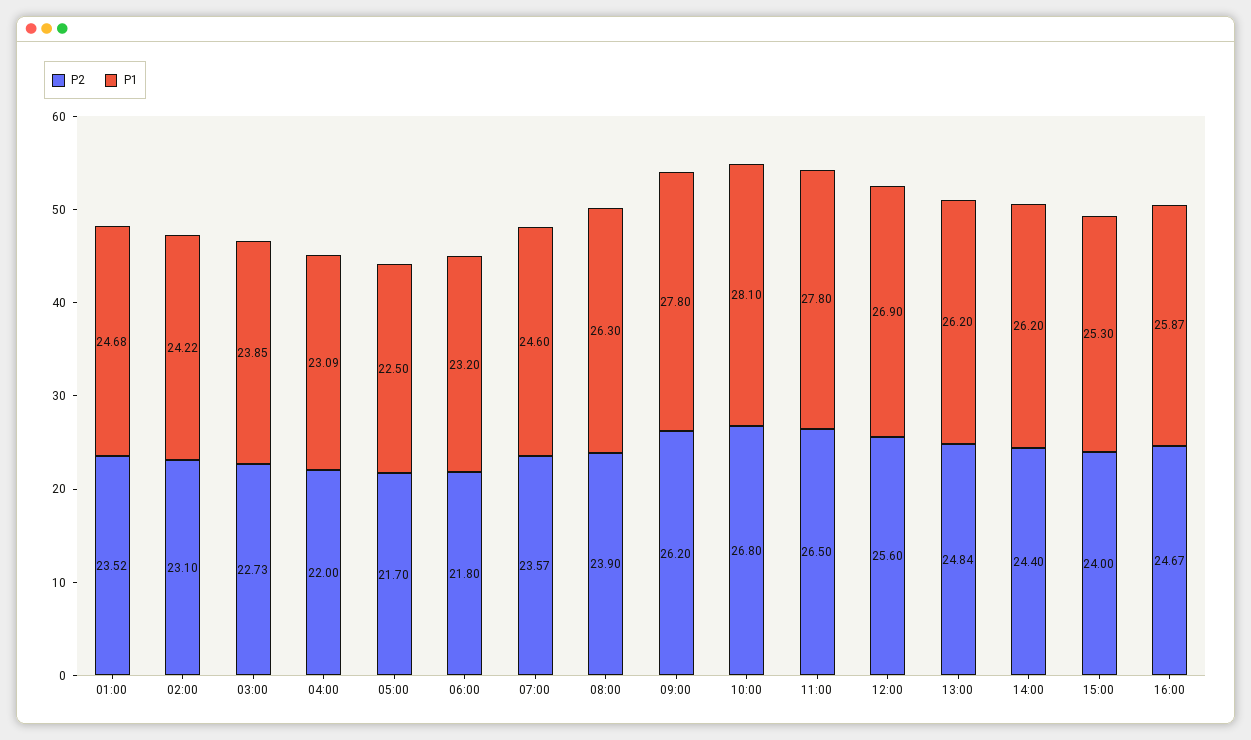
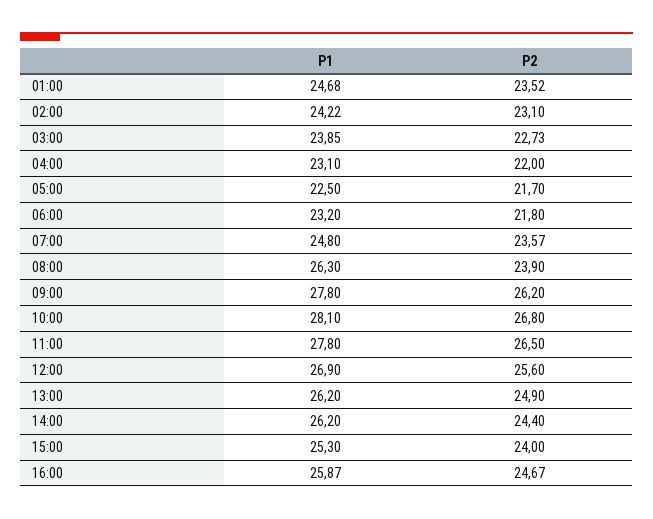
  {
    "P2": {
      "01:00": 23.52,
      "02:00": 23.1,
      "03:00": 22.73,
      "04:00": 22,
      "05:00": 21.7,
      "06:00": 21.8,
      "07:00": 23.57,
      "08:00": 23.9,
      "09:00": 26.2,
      "10:00": 26.8,
      "11:00": 26.5,
      "12:00": 25.6,
-     "13:00": 24.84,
+     "13:00": 24.9,
      "14:00": 24.4,
      "15:00": 24,
      "16:00": 24.67
    },
    "P1": {
      "01:00": 24.68,
      "02:00": 24.22,
      "03:00": 23.85,
-     "04:00": 23.09,
+     "04:00": 23.1,
      "05:00": 22.5,
      "06:00": 23.2,
-     "07:00": 24.6,
+     "07:00": 24.8,
      "08:00": 26.3,
      "09:00": 27.8,
      "10:00": 28.1,
      "11:00": 27.8,
      "12:00": 26.9,
      "13:00": 26.2,
      "14:00": 26.2,
      "15:00": 25.3,
      "16:00": 25.87
    }
  }

